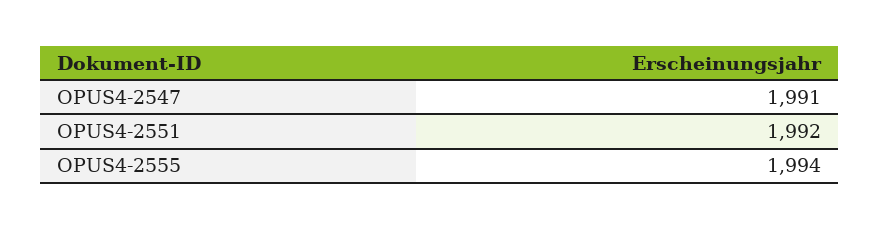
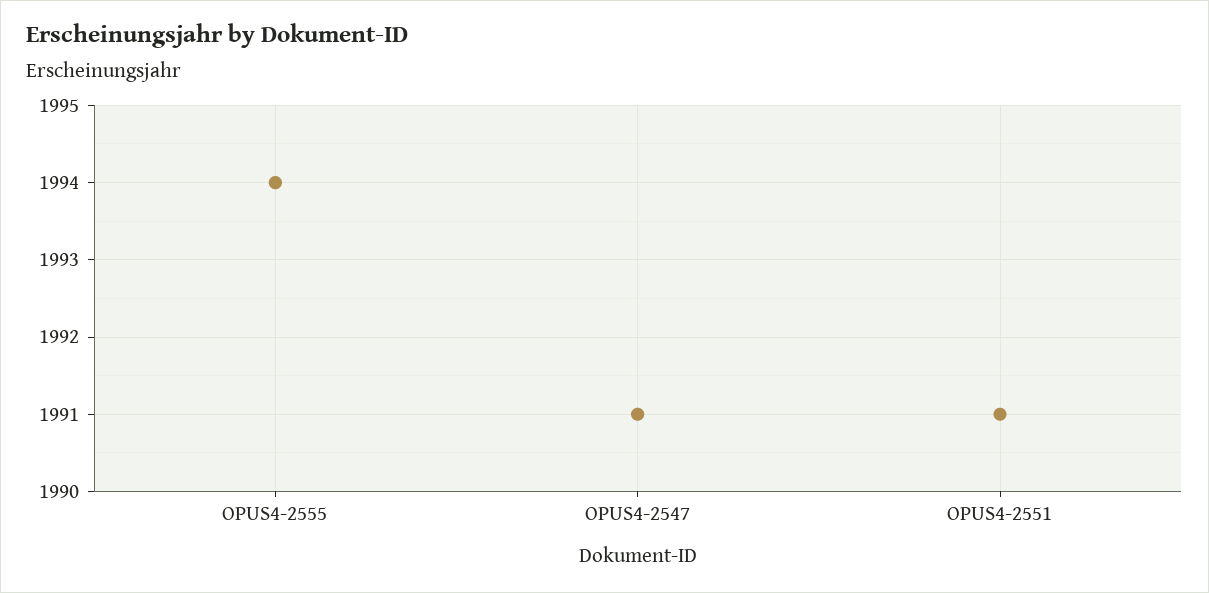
  {
    "OPUS4-2547": 1991,
-   "OPUS4-2551": 1992,
+   "OPUS4-2551": 1991,
    "OPUS4-2555": 1994
  }

